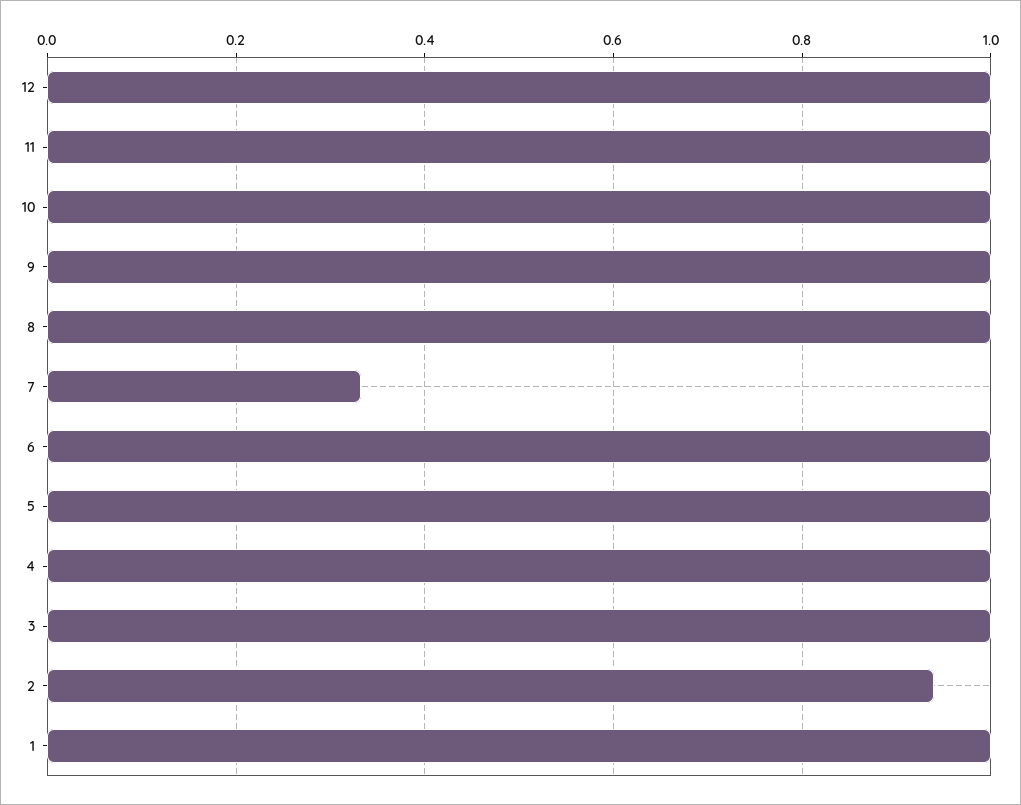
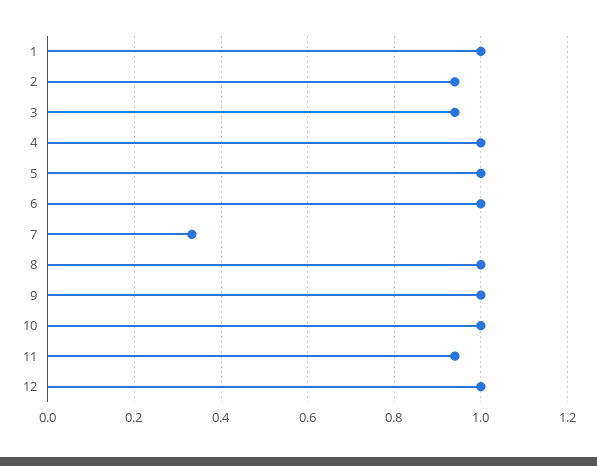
  {
    "12": 1,
-   "11": 1,
+   "11": 0.94,
    "10": 1,
    "9": 1,
    "8": 1,
    "7": 0.34,
    "6": 1,
    "5": 1,
    "4": 1,
-   "3": 1,
+   "3": 0.94,
    "2": 0.94,
    "1": 1
  }

